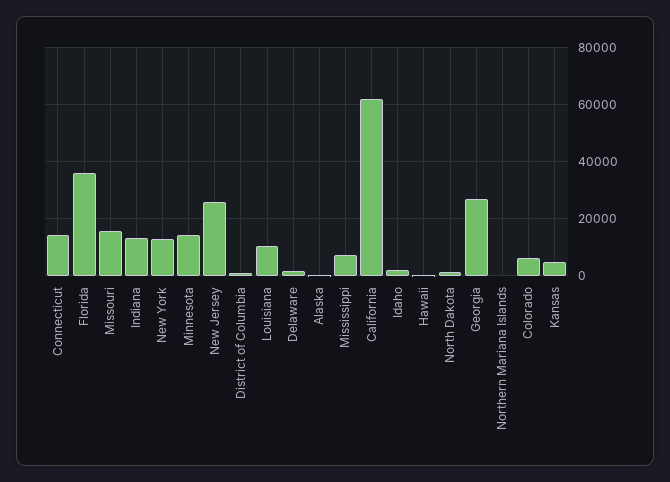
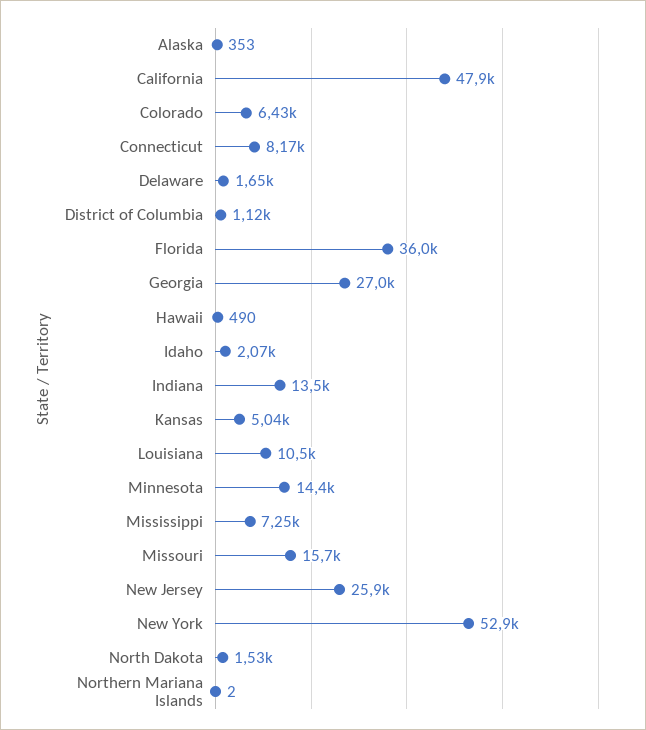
  {
-   "Connecticut": 15000,
+   "Connecticut": 8170,
    "Florida": 36000,
    "Missouri": 15700,
    "Indiana": 13500,
-   "New York": 12500,
+   "New York": 52900,
    "Minnesota": 14400,
    "New Jersey": 25900,
    "District of Columbia": 1120,
    "Louisiana": 10500,
    "Delaware": 1650,
    "Alaska": 353,
    "Mississippi": 7250,
-   "California": 62500,
+   "California": 47900,
    "Idaho": 2070,
    "Hawaii": 490,
    "North Dakota": 1530,
    "Georgia": 27000,
    "Northern Mariana Islands": 2,
    "Colorado": 6430,
    "Kansas": 5040
  }

